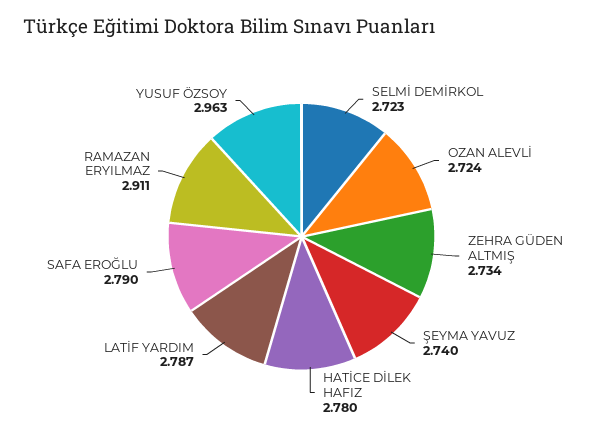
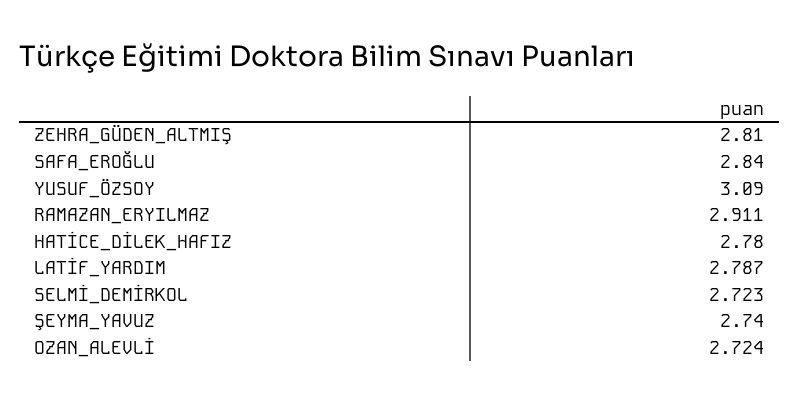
  {
    "SELMİ DEMİRKOL": 2.723,
    "OZAN ALEVLİ": 2.724,
-   "ZEHRA GÜDEN ALTMIŞ": 2.734,
+   "ZEHRA GÜDEN ALTMIŞ": 2.81,
    "ŞEYMA YAVUZ": 2.74,
    "HATİCE DİLEK HAFIZ": 2.78,
    "LATİF YARDIM": 2.787,
-   "SAFA EROĞLU": 2.79,
+   "SAFA EROĞLU": 2.84,
    "RAMAZAN ERYILMAZ": 2.911,
-   "YUSUF ÖZSOY": 2.963
+   "YUSUF ÖZSOY": 3.09
  }

